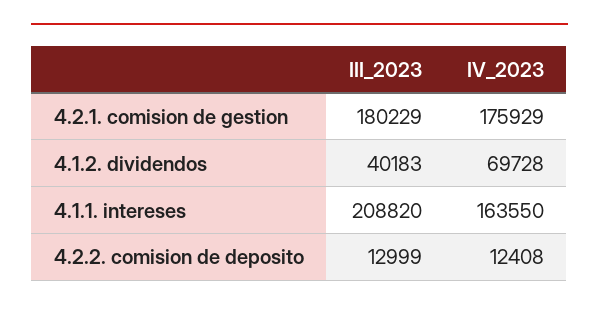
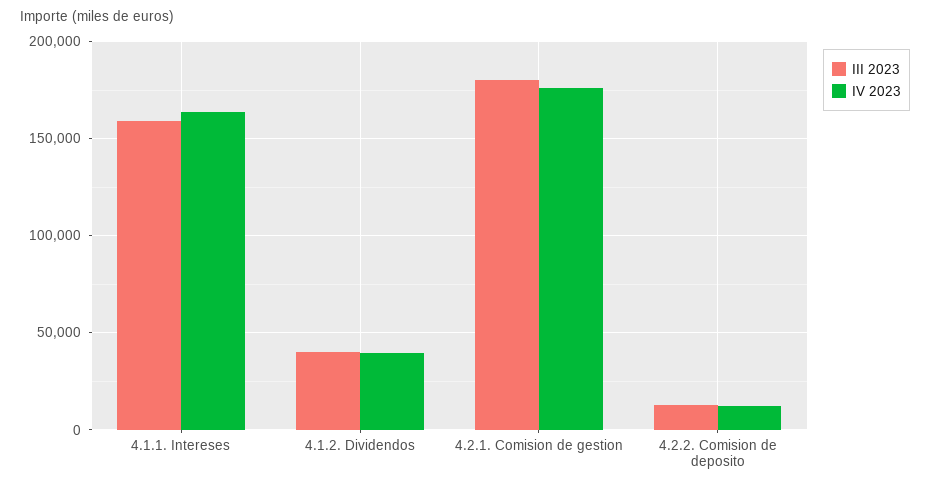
  {
    "III_2023": {
      "4.2.1. comision de gestion": 180229,
      "4.1.2. dividendos": 40183,
-     "4.1.1. intereses": 208820,
+     "4.1.1. intereses": 160000,
      "4.2.2. comision de deposito": 12999
    },
    "IV_2023": {
      "4.2.1. comision de gestion": 175929,
-     "4.1.2. dividendos": 69728,
+     "4.1.2. dividendos": 40000,
      "4.1.1. intereses": 163550,
      "4.2.2. comision de deposito": 12408
    }
  }

